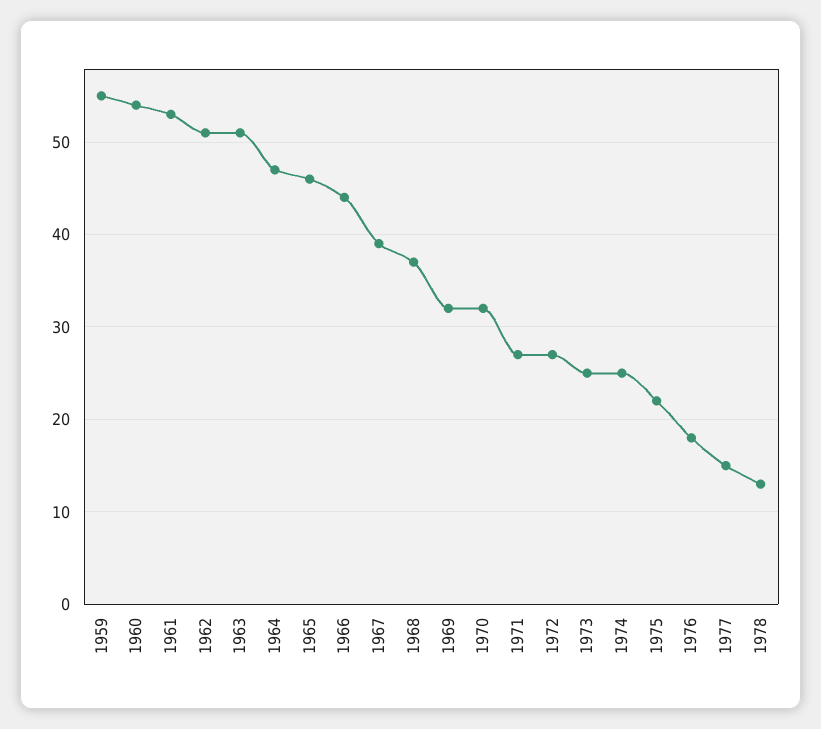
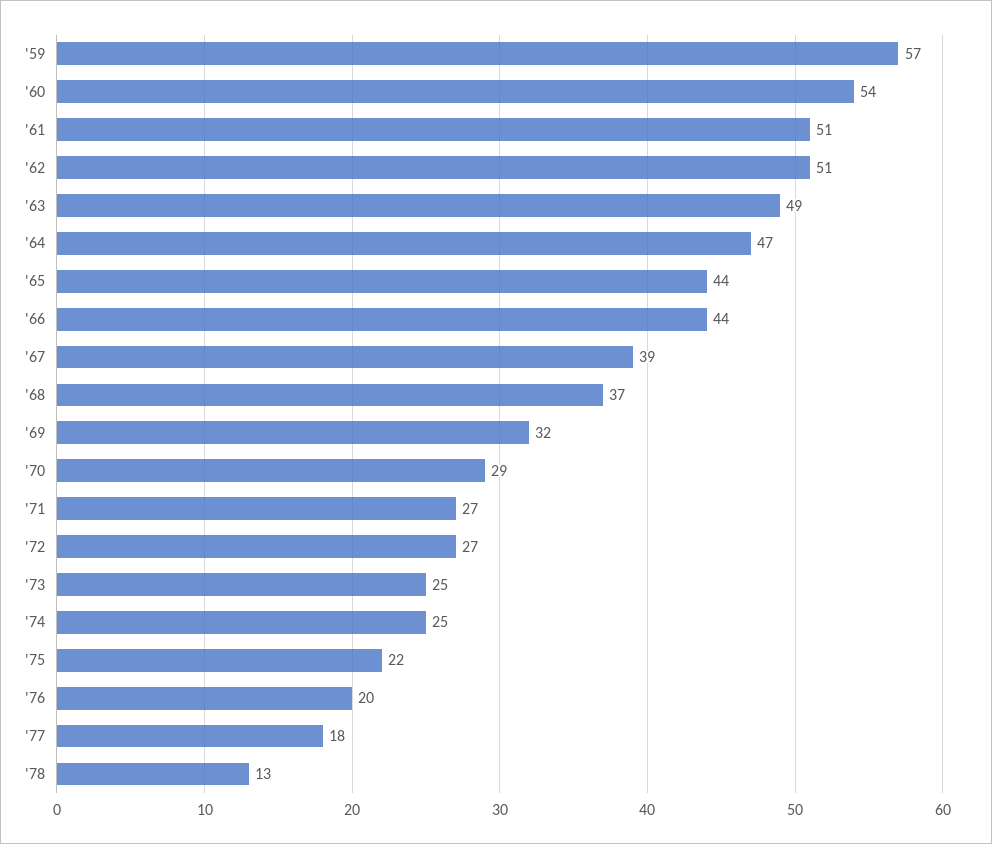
  {
-   "1959": 55,
+   "1959": 57,
    "1960": 54,
-   "1961": 53,
+   "1961": 51,
    "1962": 51,
-   "1963": 51,
+   "1963": 49,
    "1964": 47,
-   "1965": 46,
+   "1965": 44,
    "1966": 44,
    "1967": 39,
    "1968": 37,
    "1969": 32,
-   "1970": 32,
+   "1970": 29,
    "1971": 27,
    "1972": 27,
    "1973": 25,
    "1974": 25,
    "1975": 22,
-   "1976": 18,
+   "1976": 20,
-   "1977": 15,
+   "1977": 18,
    "1978": 13
  }

